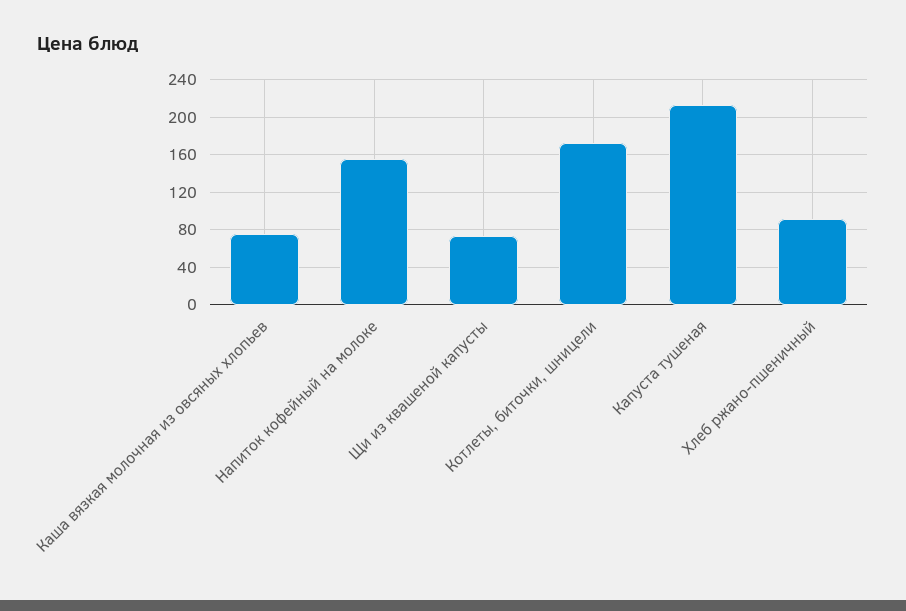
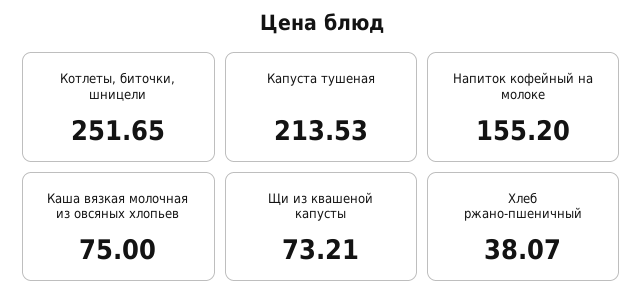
  {
    "Каша вязкая молочная из овсяных хлопьев": 75,
    "Напиток кофейный на молоке": 155.2,
    "Щи из квашеной капусты": 73.21,
-   "Котлеты, биточки, шницели": 170,
+   "Котлеты, биточки, шницели": 251.65,
    "Капуста тушеная": 213.53,
-   "Хлеб ржано-пшеничный": 90
+   "Хлеб ржано-пшеничный": 38.07
  }

